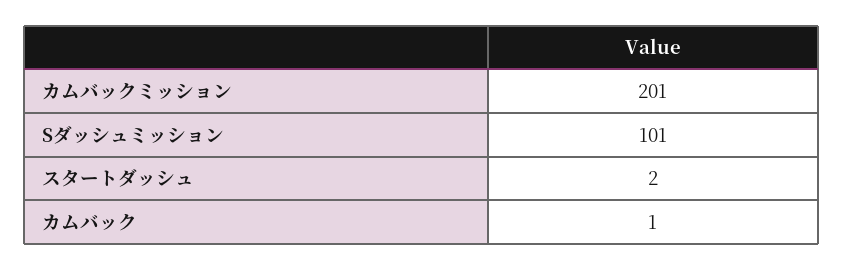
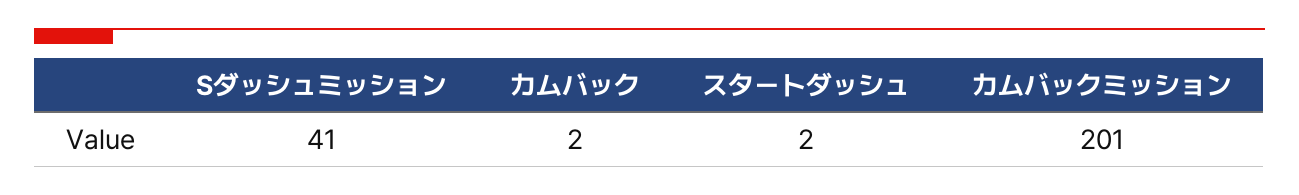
  {
    "カムバックミッション": 201,
-   "Sダッシュミッション": 101,
+   "Sダッシュミッション": 41,
    "スタートダッシュ": 2,
-   "カムバック": 1
+   "カムバック": 2
  }

